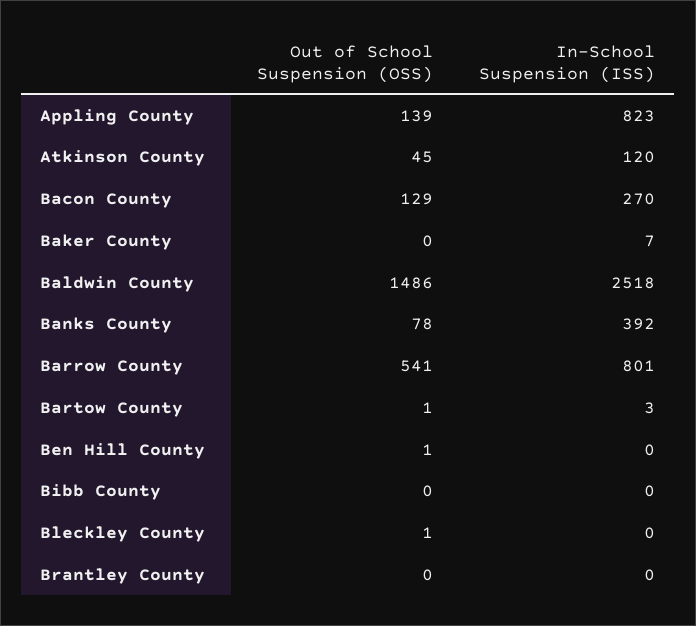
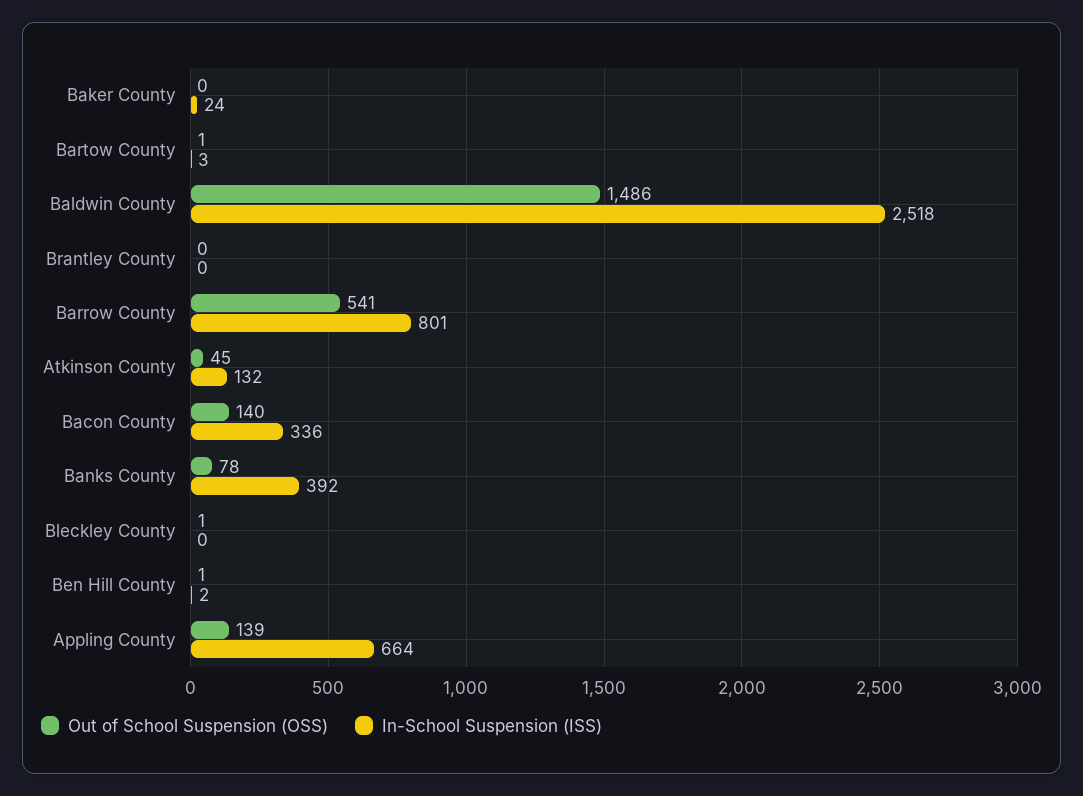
  {
    "Out of School Suspension (OSS)": {
      "Appling County": 139,
      "Atkinson County": 45,
-     "Bacon County": 129,
+     "Bacon County": 140,
      "Baker County": 0,
      "Baldwin County": 1486,
      "Banks County": 78,
      "Barrow County": 541,
      "Bartow County": 1,
      "Ben Hill County": 1,
-     "Bibb County": 0,
      "Bleckley County": 1,
      "Brantley County": 0
    },
    "In-School Suspension (ISS)": {
-     "Appling County": 823,
+     "Appling County": 664,
-     "Atkinson County": 120,
+     "Atkinson County": 132,
-     "Bacon County": 270,
+     "Bacon County": 336,
-     "Baker County": 7,
+     "Baker County": 24,
      "Baldwin County": 2518,
      "Banks County": 392,
      "Barrow County": 801,
      "Bartow County": 3,
-     "Ben Hill County": 0,
+     "Ben Hill County": 2,
-     "Bibb County": 0,
      "Bleckley County": 0,
      "Brantley County": 0
    }
  }

